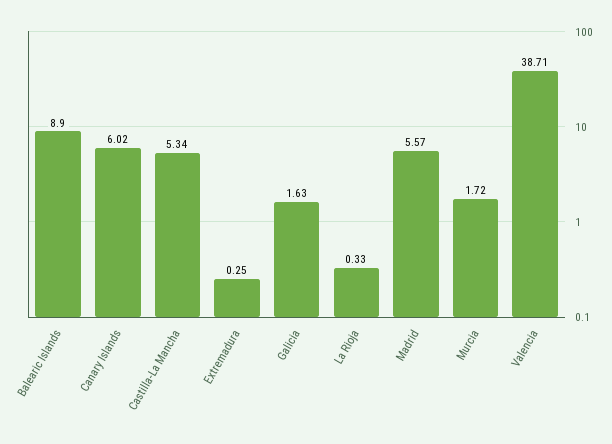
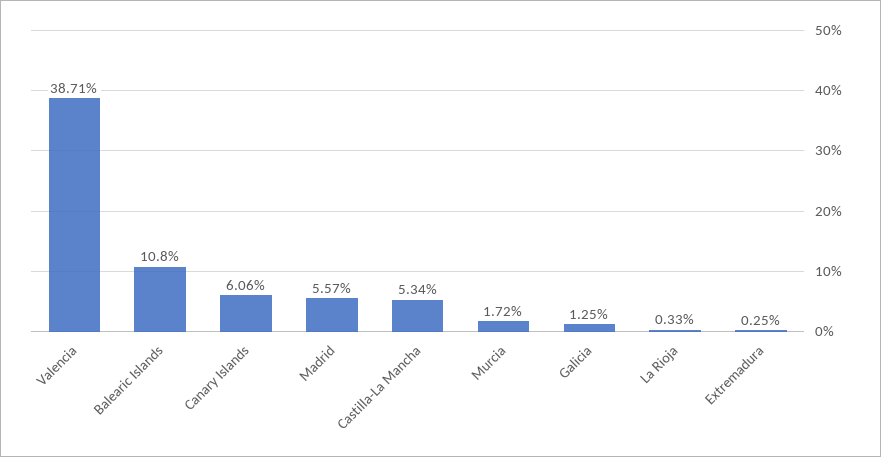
  {
-   "Balearic Islands": 8.9,
+   "Balearic Islands": 10.8,
-   "Canary Islands": 6.02,
+   "Canary Islands": 6.06,
    "Castilla-La Mancha": 5.34,
    "Extremadura": 0.25,
-   "Galicia": 1.63,
+   "Galicia": 1.25,
    "La Rioja": 0.33,
    "Madrid": 5.57,
    "Murcia": 1.72,
    "Valencia": 38.71
  }

